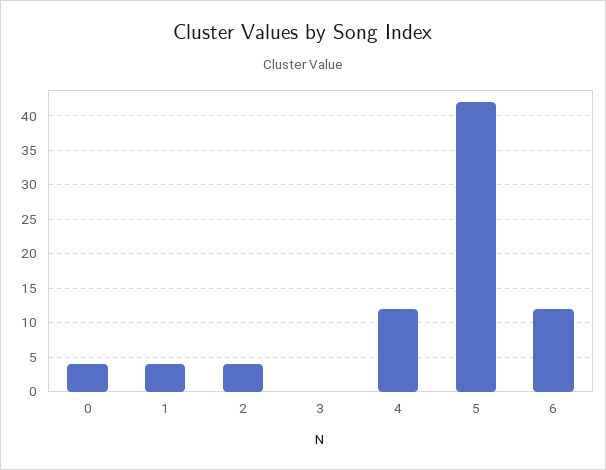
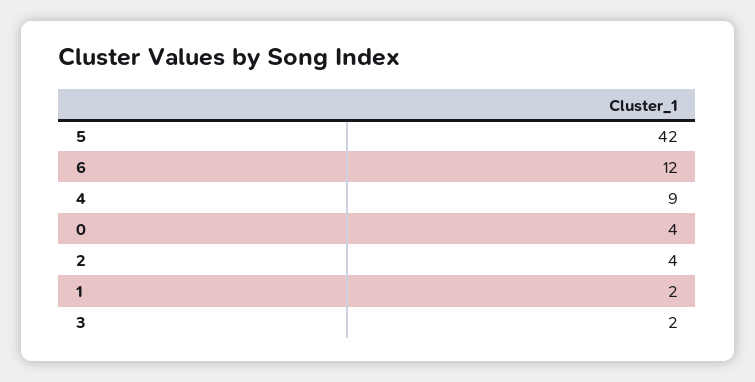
  {
    "0": 4,
-   "1": 4,
+   "1": 2,
    "2": 4,
-   "3": 0,
+   "3": 2,
-   "4": 12,
+   "4": 9,
    "5": 42,
    "6": 12
  }

